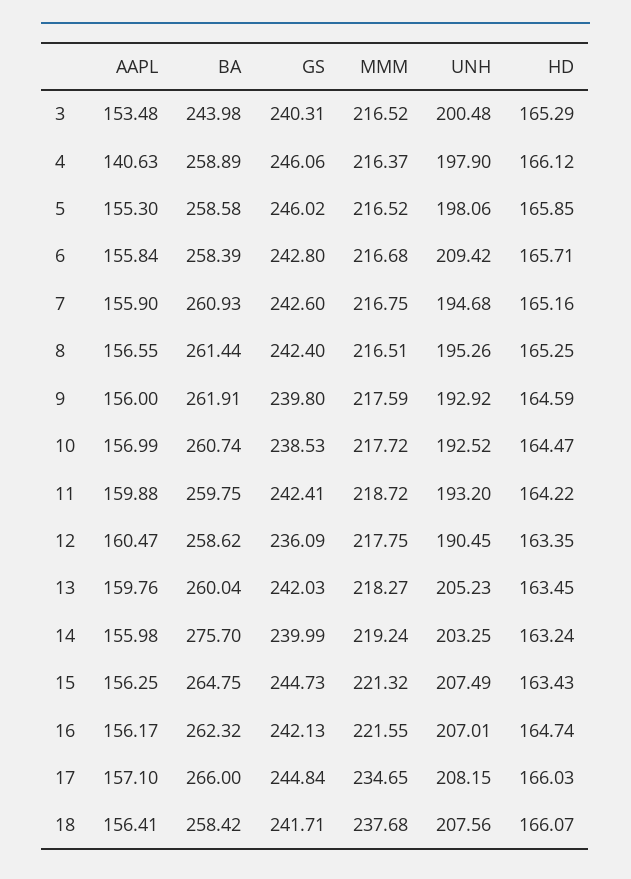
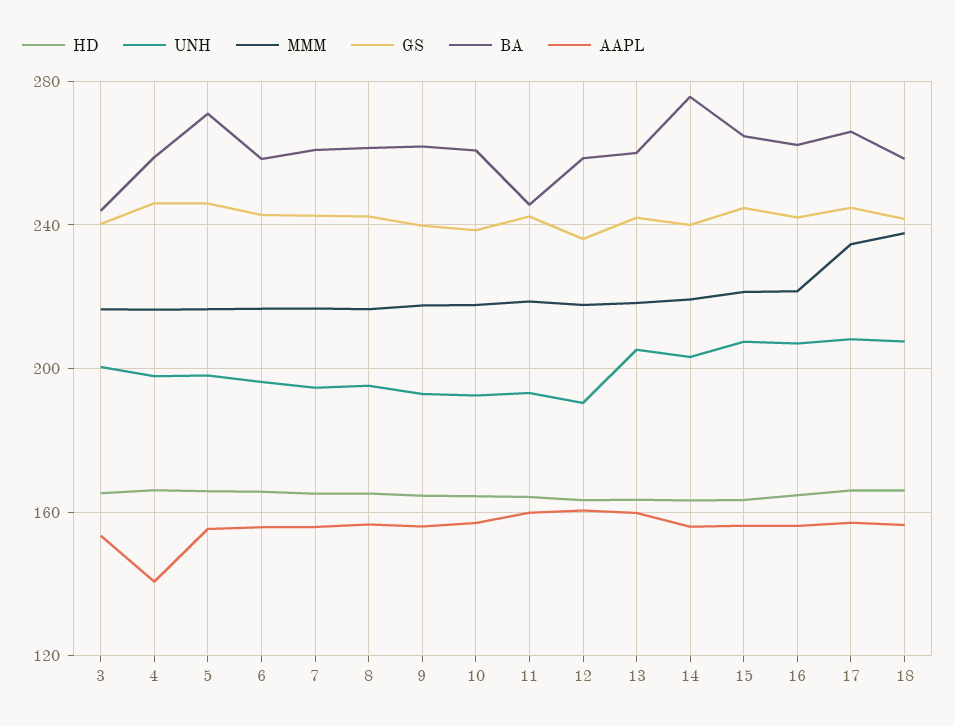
  {
    "AAPL": {
      "3": 153.48,
      "4": 140.63,
      "5": 155.3,
      "6": 155.84,
      "7": 155.9,
      "8": 156.55,
      "9": 156,
      "10": 156.99,
      "11": 159.88,
      "12": 160.47,
      "13": 159.76,
      "14": 155.98,
      "15": 156.25,
      "16": 156.17,
      "17": 157.1,
      "18": 156.41
    },
    "BA": {
      "3": 243.98,
      "4": 258.89,
-     "5": 258.58,
+     "5": 270,
      "6": 258.39,
      "7": 260.93,
      "8": 261.44,
      "9": 261.91,
      "10": 260.74,
-     "11": 259.75,
+     "11": 245,
      "12": 258.62,
      "13": 260.04,
      "14": 275.7,
      "15": 264.75,
      "16": 262.32,
      "17": 266,
      "18": 258.42
    },
    "GS": {
      "3": 240.31,
      "4": 246.06,
      "5": 246.02,
      "6": 242.8,
      "7": 242.6,
      "8": 242.4,
      "9": 239.8,
      "10": 238.53,
      "11": 242.41,
      "12": 236.09,
      "13": 242.03,
      "14": 239.99,
      "15": 244.73,
      "16": 242.13,
      "17": 244.84,
      "18": 241.71
    },
    "MMM": {
      "3": 216.52,
      "4": 216.37,
      "5": 216.52,
      "6": 216.68,
      "7": 216.75,
      "8": 216.51,
      "9": 217.59,
      "10": 217.72,
      "11": 218.72,
      "12": 217.75,
      "13": 218.27,
      "14": 219.24,
      "15": 221.32,
      "16": 221.55,
      "17": 234.65,
      "18": 237.68
    },
    "UNH": {
      "3": 200.48,
      "4": 197.9,
      "5": 198.06,
-     "6": 209.42,
+     "6": 195,
      "7": 194.68,
      "8": 195.26,
      "9": 192.92,
      "10": 192.52,
      "11": 193.2,
      "12": 190.45,
      "13": 205.23,
      "14": 203.25,
      "15": 207.49,
      "16": 207.01,
      "17": 208.15,
      "18": 207.56
    },
    "HD": {
      "3": 165.29,
      "4": 166.12,
      "5": 165.85,
      "6": 165.71,
      "7": 165.16,
      "8": 165.25,
      "9": 164.59,
      "10": 164.47,
      "11": 164.22,
      "12": 163.35,
      "13": 163.45,
      "14": 163.24,
      "15": 163.43,
      "16": 164.74,
      "17": 166.03,
      "18": 166.07
    }
  }

